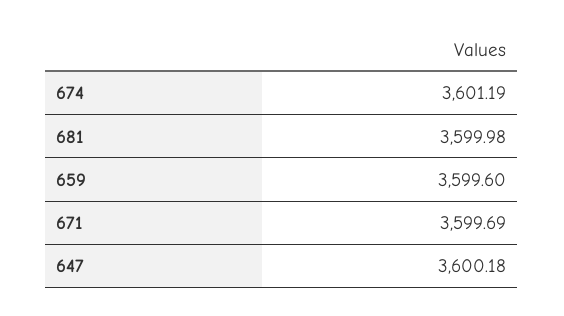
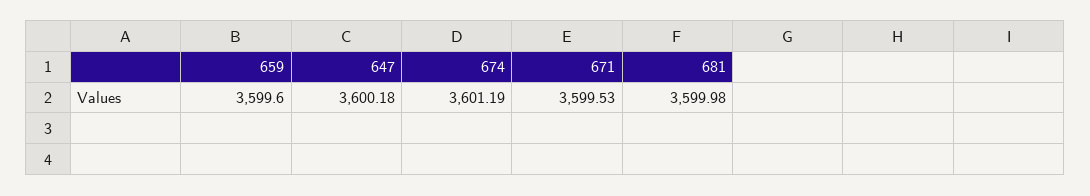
  {
    "674": 3601.19,
    "681": 3599.98,
    "659": 3599.6,
-   "671": 3599.69,
+   "671": 3599.53,
    "647": 3600.18
  }

